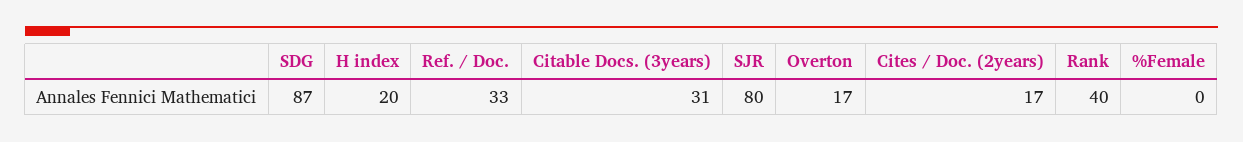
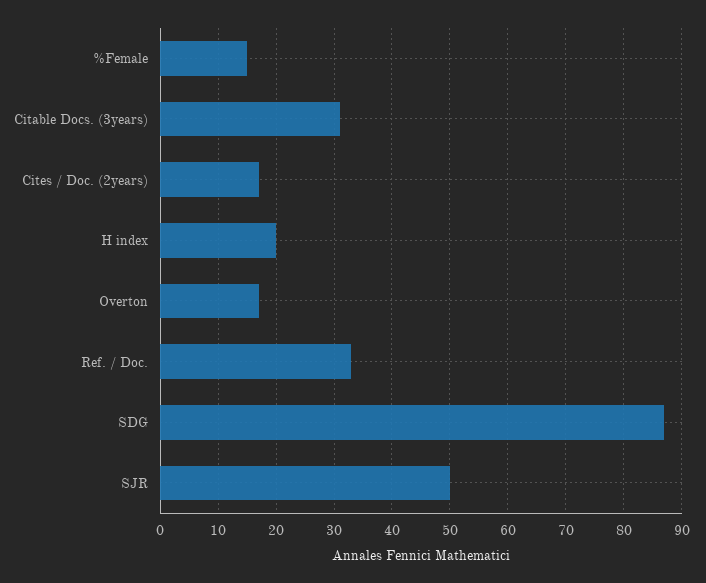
  {
    "SDG": 87,
    "H index": 20,
    "Ref. / Doc.": 33,
    "Citable Docs. (3years)": 31,
-   "SJR": 80,
+   "SJR": 50,
    "Overton": 17,
    "Cites / Doc. (2years)": 17,
-   "Rank": 40,
-   "%Female": 0
+   "%Female": 15
  }

